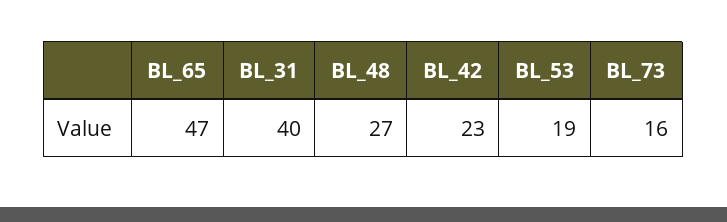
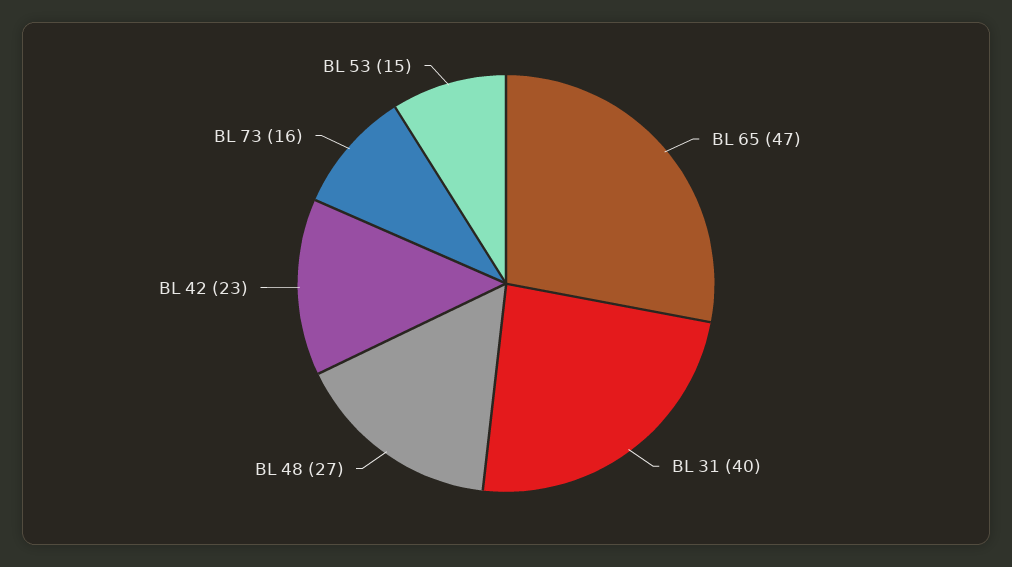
  {
    "BL_65": 47,
    "BL_31": 40,
    "BL_48": 27,
    "BL_42": 23,
-   "BL_53": 19,
+   "BL_53": 15,
    "BL_73": 16
  }

